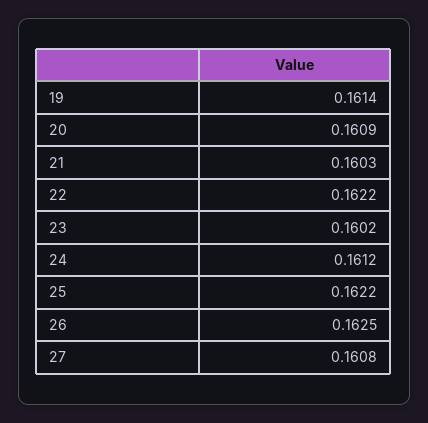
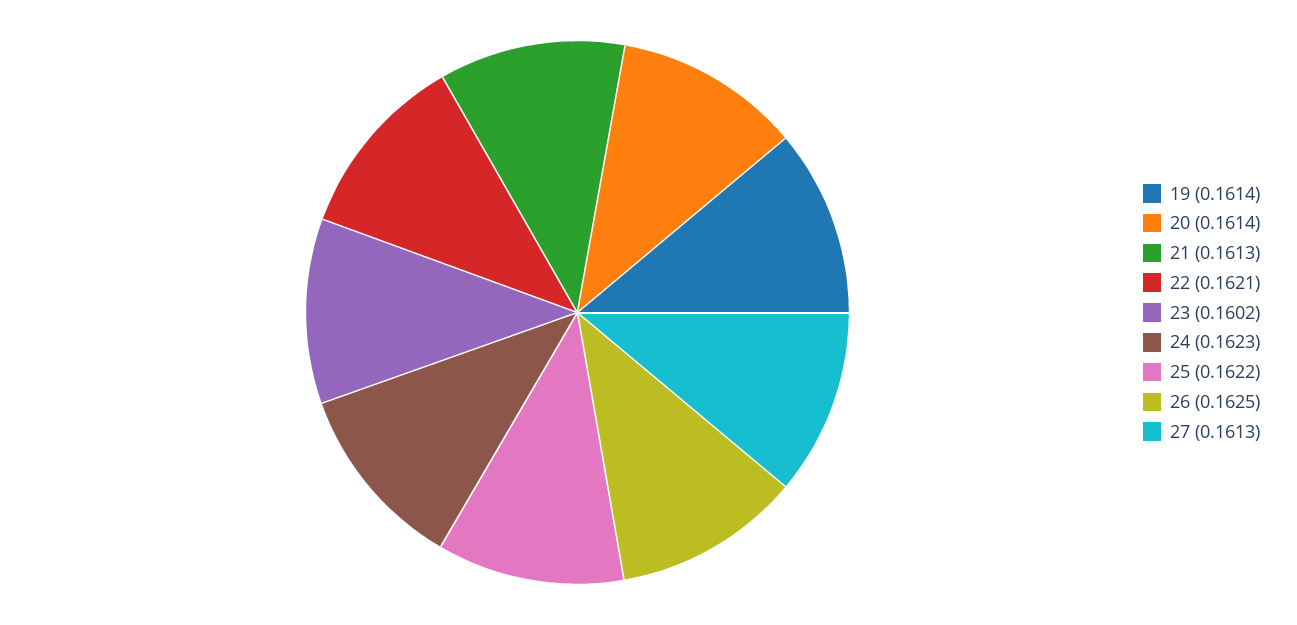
  {
    "19": 0.1614,
-   "20": 0.1609,
+   "20": 0.1614,
-   "21": 0.1603,
+   "21": 0.1613,
-   "22": 0.1622,
+   "22": 0.1621,
    "23": 0.1602,
-   "24": 0.1612,
+   "24": 0.1623,
    "25": 0.1622,
    "26": 0.1625,
-   "27": 0.1608
+   "27": 0.1613
  }

